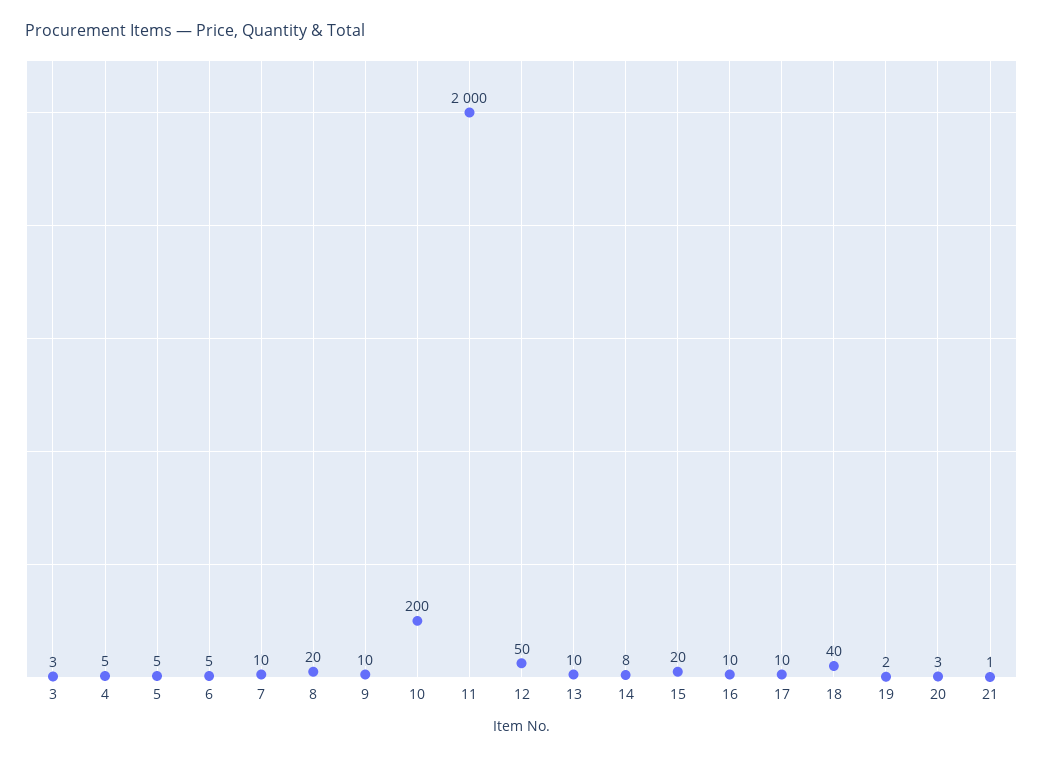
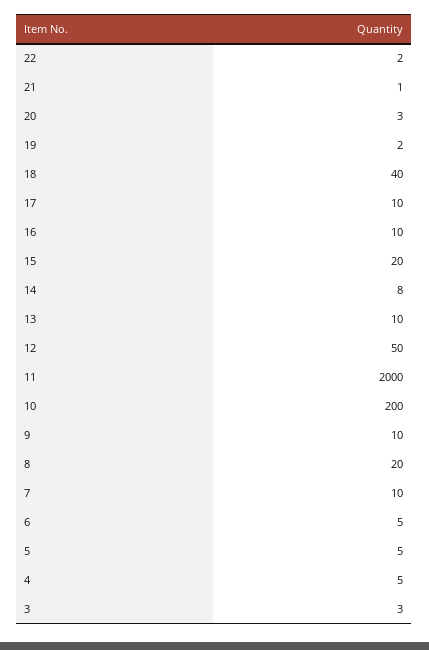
  {
    "3": 3,
    "4": 5,
    "5": 5,
    "6": 5,
    "7": 10,
    "8": 20,
    "9": 10,
    "10": 200,
    "11": 2000,
    "12": 50,
    "13": 10,
    "14": 8,
    "15": 20,
    "16": 10,
    "17": 10,
    "18": 40,
    "19": 2,
    "20": 3,
-   "21": 1
+   "21": 1,
+   "22": 2
  }

